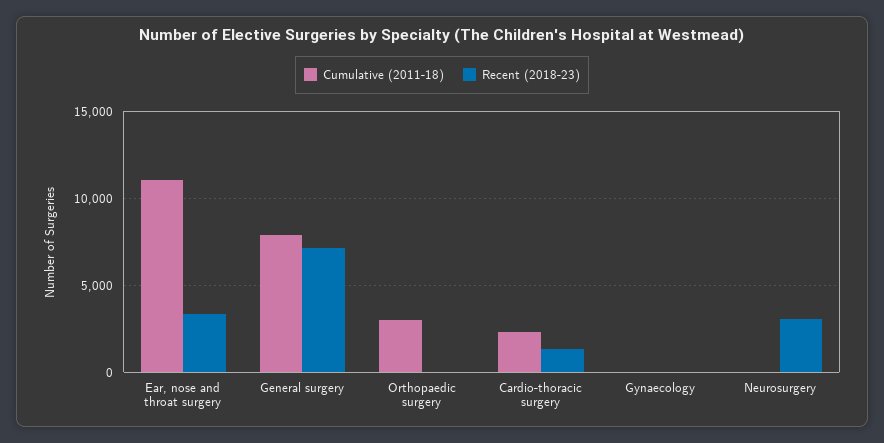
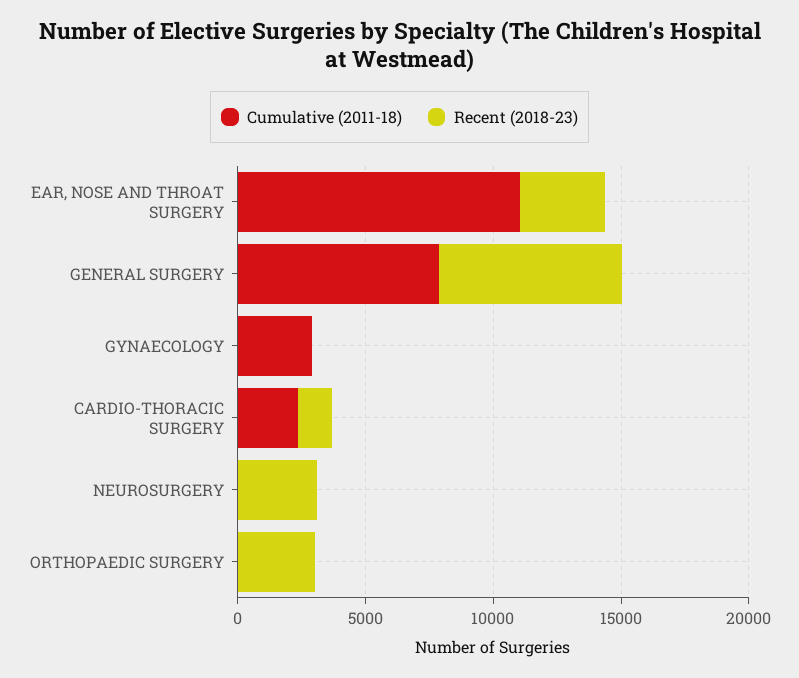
  {
    "Cumulative (2011-18)": {
      "Ear, nose and throat surgery": 11000,
      "General surgery": 8000,
-     "Orthopaedic surgery": 3000,
+     "Orthopaedic surgery": 0,
      "Cardio-thoracic surgery": 2500,
-     "Gynaecology": 0,
+     "Gynaecology": 3000,
      "Neurosurgery": 0
    },
    "Recent (2018-23)": {
      "Ear, nose and throat surgery": 3500,
      "General surgery": 7000,
-     "Orthopaedic surgery": 0,
+     "Orthopaedic surgery": 3000,
      "Cardio-thoracic surgery": 1500,
      "Gynaecology": 0,
      "Neurosurgery": 3000
    }
  }

